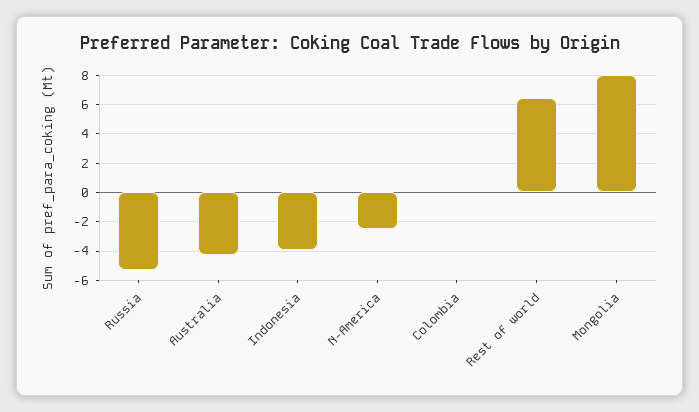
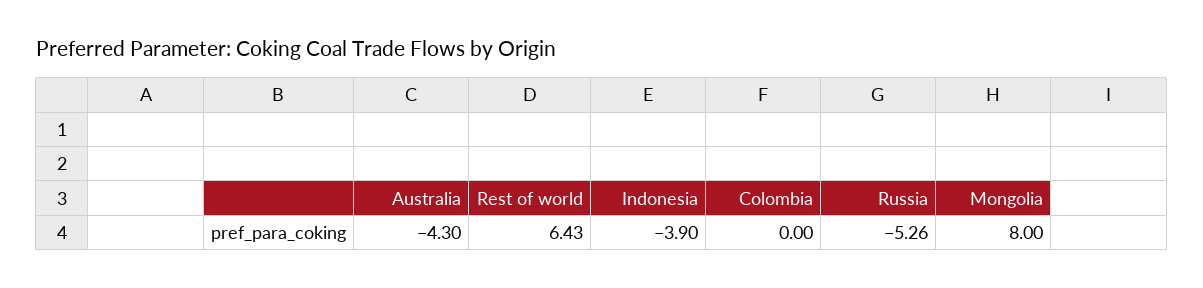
  {
    "Russia": -5.26,
    "Australia": -4.3,
    "Indonesia": -3.9,
-   "N-America": -2.5,
    "Colombia": 0,
    "Rest of world": 6.43,
    "Mongolia": 8
  }

